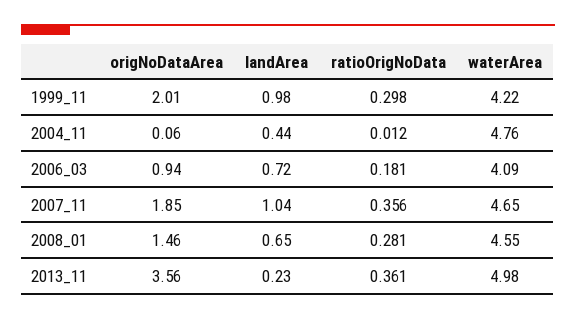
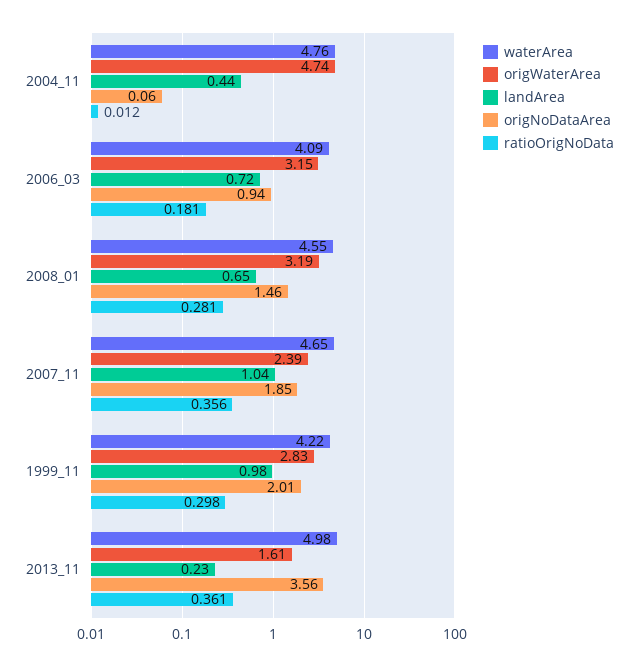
  {
    "origNoDataArea": {
      "1999_11": 2.01,
      "2004_11": 0.06,
      "2006_03": 0.94,
      "2007_11": 1.85,
      "2008_01": 1.46,
      "2013_11": 3.56
    },
    "landArea": {
      "1999_11": 0.98,
      "2004_11": 0.44,
      "2006_03": 0.72,
      "2007_11": 1.04,
      "2008_01": 0.65,
      "2013_11": 0.23
    },
    "ratioOrigNoData": {
      "1999_11": 0.298,
      "2004_11": 0.012,
      "2006_03": 0.181,
      "2007_11": 0.356,
      "2008_01": 0.281,
      "2013_11": 0.361
    },
    "waterArea": {
      "1999_11": 4.22,
      "2004_11": 4.76,
      "2006_03": 4.09,
      "2007_11": 4.65,
      "2008_01": 4.55,
      "2013_11": 4.98
-   }
+   },
+   "origWaterArea": {
+     "2004_11": 4.74,
+     "2006_03": 3.15,
+     "2008_01": 3.19,
+     "2007_11": 2.39,
+     "1999_11": 2.83,
+     "2013_11": 1.61
+   }
  }

